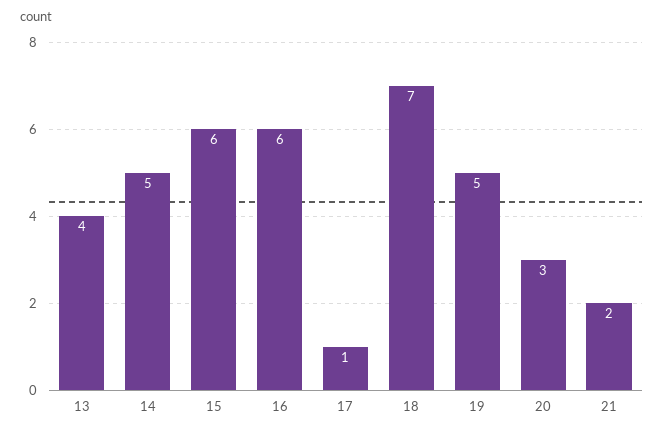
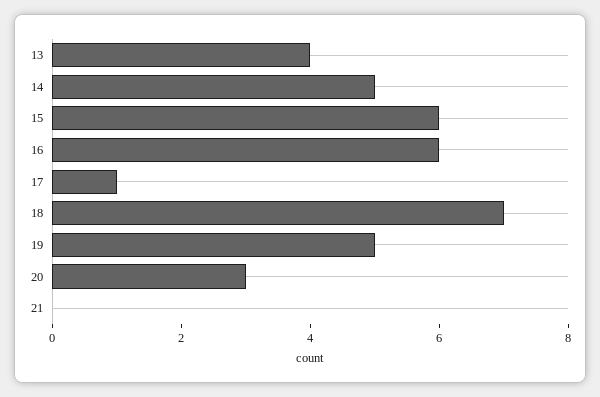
  {
    "13": 4,
    "14": 5,
    "15": 6,
    "16": 6,
    "17": 1,
    "18": 7,
    "19": 5,
    "20": 3,
-   "21": 2
+   "21": 0
  }

